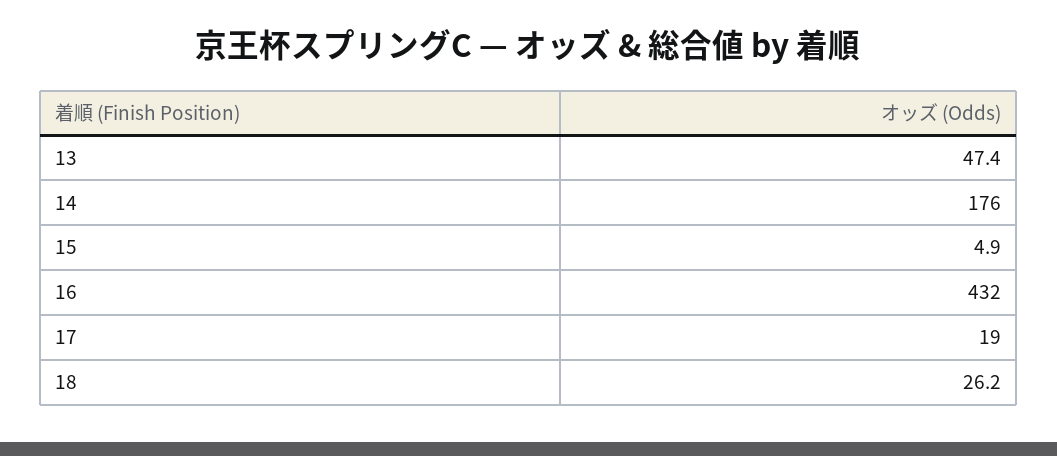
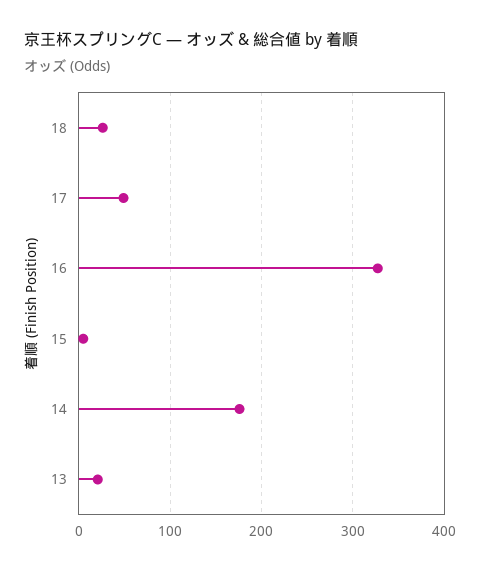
  {
-   "13": 47.4,
+   "13": 20,
    "14": 176,
    "15": 4.9,
-   "16": 432,
+   "16": 330,
-   "17": 19,
+   "17": 50,
    "18": 26.2
  }

